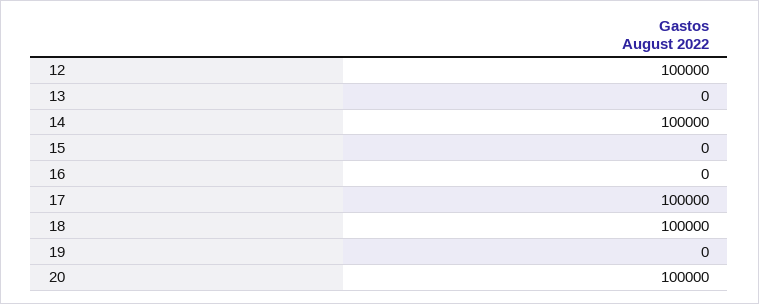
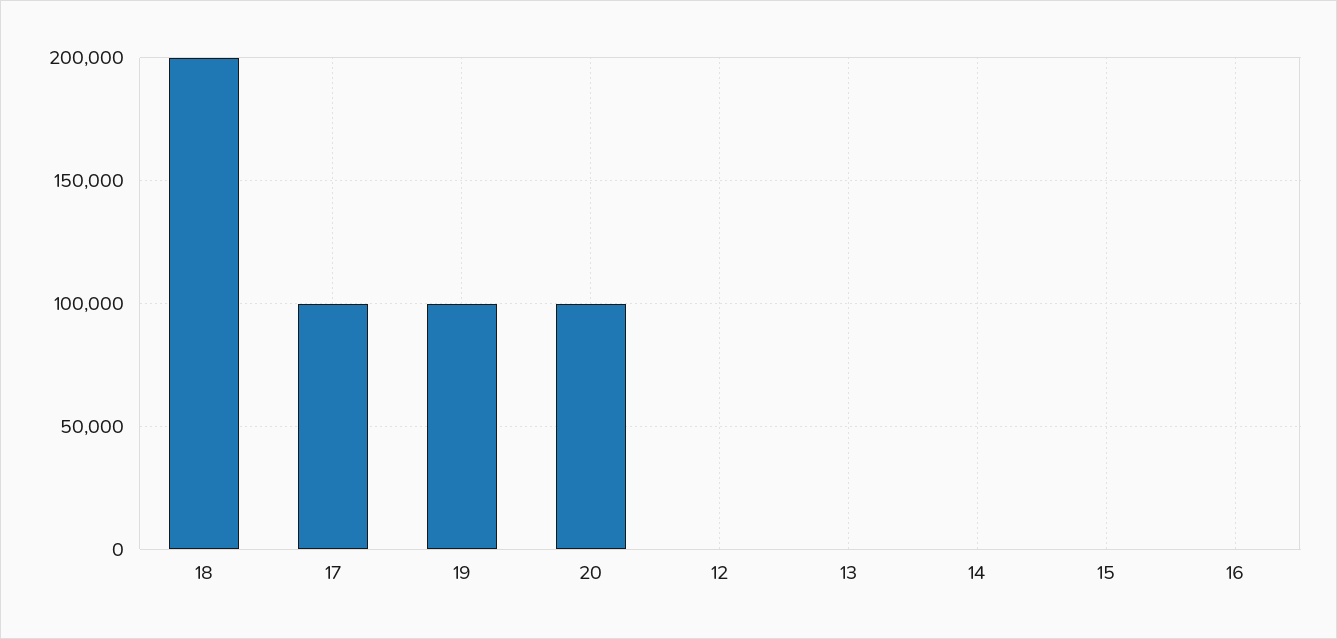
  {
-   "12": 100000,
+   "12": 0,
    "13": 0,
-   "14": 100000,
+   "14": 0,
    "15": 0,
    "16": 0,
    "17": 100000,
-   "18": 100000,
+   "18": 200000,
-   "19": 0,
+   "19": 100000,
    "20": 100000
  }

